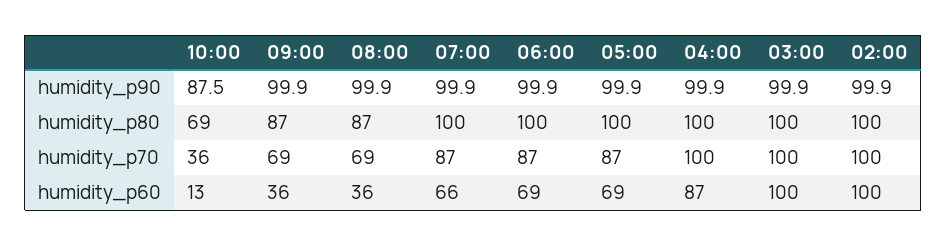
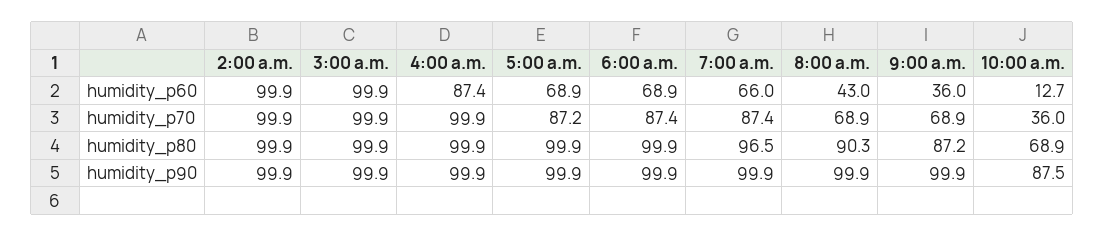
  {
    "10:00": {
      "humidity_p90": 87.5,
      "humidity_p80": 68.9,
      "humidity_p70": 36,
      "humidity_p60": 12.7
    },
    "09:00": {
      "humidity_p90": 99.9,
      "humidity_p80": 87.2,
      "humidity_p70": 68.9,
      "humidity_p60": 36
    },
    "08:00": {
      "humidity_p90": 99.9,
-     "humidity_p80": 87,
+     "humidity_p80": 90.3,
      "humidity_p70": 68.9,
-     "humidity_p60": 36
+     "humidity_p60": 43
    },
    "07:00": {
      "humidity_p90": 99.9,
-     "humidity_p80": 100,
+     "humidity_p80": 96.5,
      "humidity_p70": 87.4,
      "humidity_p60": 66
    },
    "06:00": {
      "humidity_p90": 99.9,
      "humidity_p80": 99.9,
      "humidity_p70": 87.4,
      "humidity_p60": 68.9
    },
    "05:00": {
      "humidity_p90": 99.9,
      "humidity_p80": 99.9,
      "humidity_p70": 87.2,
      "humidity_p60": 68.9
    },
    "04:00": {
      "humidity_p90": 99.9,
      "humidity_p80": 99.9,
      "humidity_p70": 99.9,
      "humidity_p60": 87.4
    },
    "03:00": {
      "humidity_p90": 99.9,
      "humidity_p80": 99.9,
      "humidity_p70": 99.9,
      "humidity_p60": 99.9
    },
    "02:00": {
      "humidity_p90": 99.9,
      "humidity_p80": 99.9,
      "humidity_p70": 99.9,
      "humidity_p60": 99.9
    }
  }

